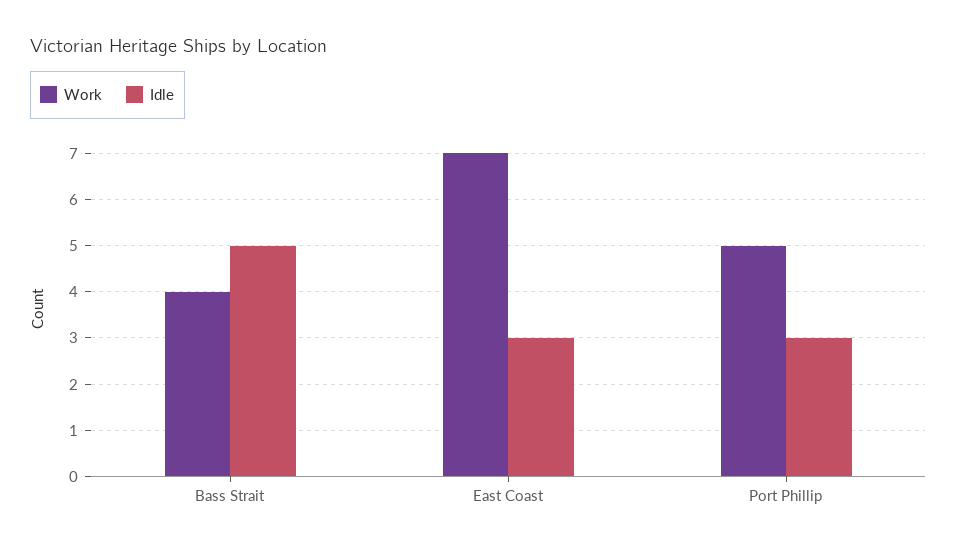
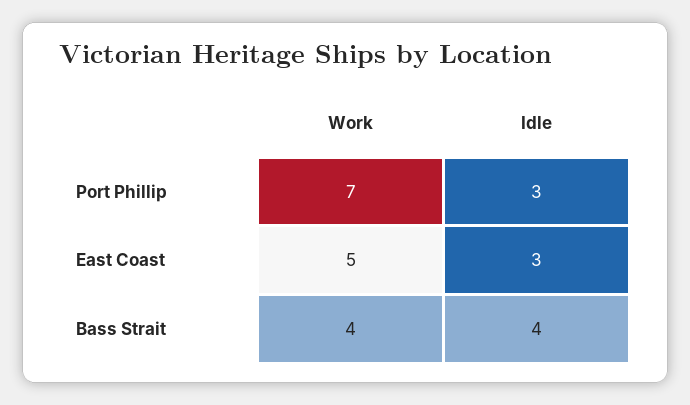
  {
    "Work": {
      "Bass Strait": 4,
-     "East Coast": 7,
+     "East Coast": 5,
-     "Port Phillip": 5
+     "Port Phillip": 7
    },
    "Idle": {
-     "Bass Strait": 5,
+     "Bass Strait": 4,
      "East Coast": 3,
      "Port Phillip": 3
    }
  }

